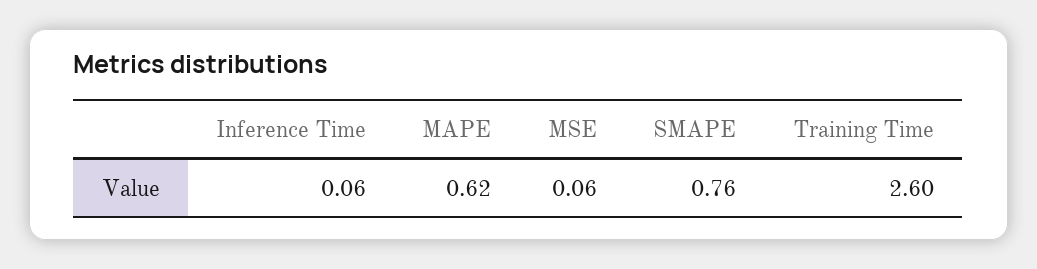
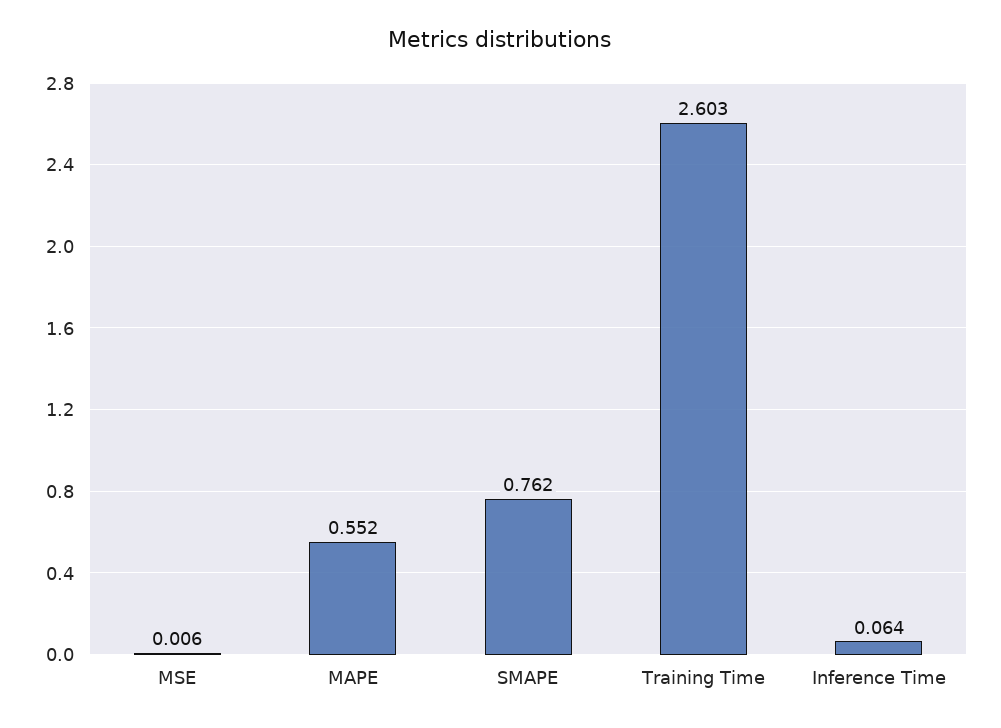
  {
    "Inference Time": 0.064,
-   "MAPE": 0.62,
+   "MAPE": 0.552,
-   "MSE": 0.06,
+   "MSE": 0.006,
    "SMAPE": 0.762,
    "Training Time": 2.603
  }

